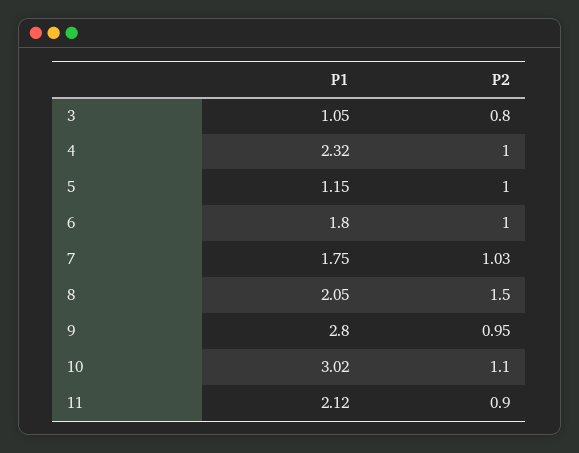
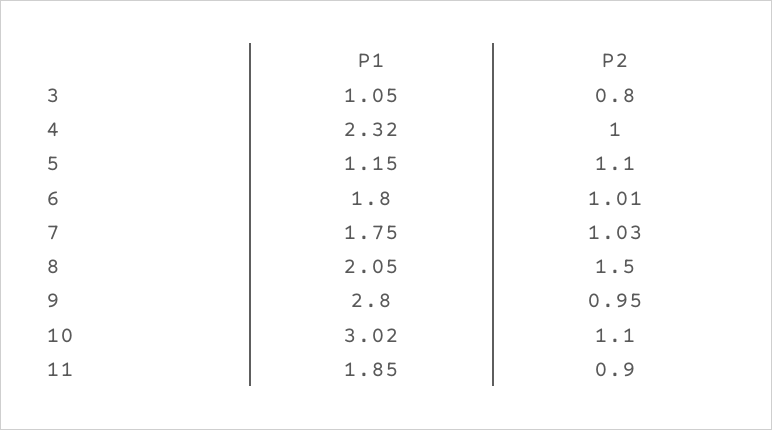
  {
    "P1": {
      "3": 1.05,
      "4": 2.32,
      "5": 1.15,
      "6": 1.8,
      "7": 1.75,
      "8": 2.05,
      "9": 2.8,
      "10": 3.02,
-     "11": 2.12
+     "11": 1.85
    },
    "P2": {
      "3": 0.8,
      "4": 1,
-     "5": 1,
+     "5": 1.1,
-     "6": 1,
+     "6": 1.01,
      "7": 1.03,
      "8": 1.5,
      "9": 0.95,
      "10": 1.1,
      "11": 0.9
    }
  }

